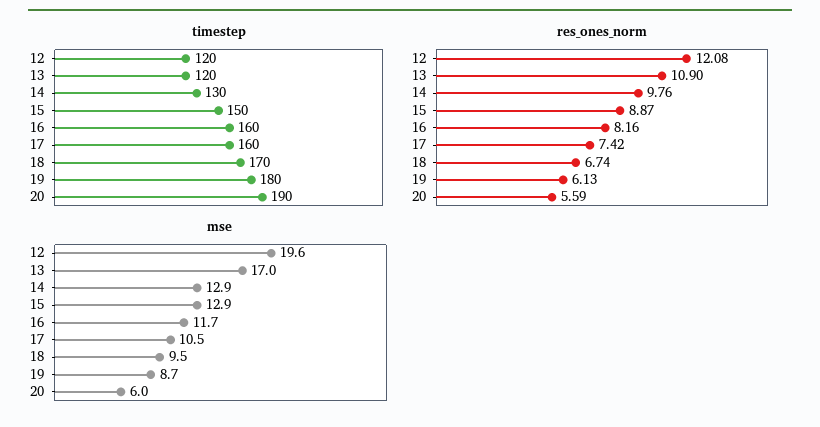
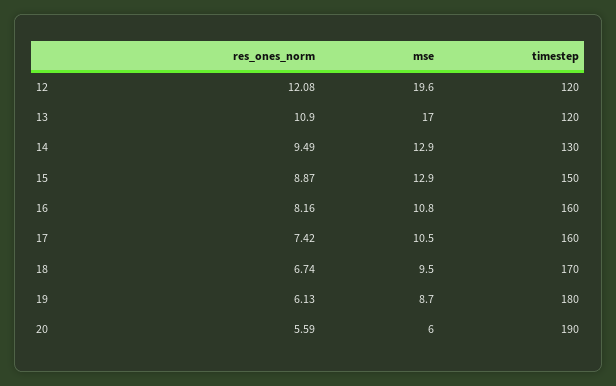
  {
    "timestep": {
      "12": 120,
      "13": 120,
      "14": 130,
      "15": 150,
      "16": 160,
      "17": 160,
      "18": 170,
      "19": 180,
      "20": 190
    },
    "res_ones_norm": {
      "12": 12.08,
      "13": 10.9,
-     "14": 9.76,
+     "14": 9.49,
      "15": 8.87,
      "16": 8.16,
      "17": 7.42,
      "18": 6.74,
      "19": 6.13,
      "20": 5.59
    },
    "mse": {
      "12": 19.6,
      "13": 17,
      "14": 12.9,
      "15": 12.9,
-     "16": 11.7,
+     "16": 10.8,
      "17": 10.5,
      "18": 9.5,
      "19": 8.7,
      "20": 6
    }
  }

